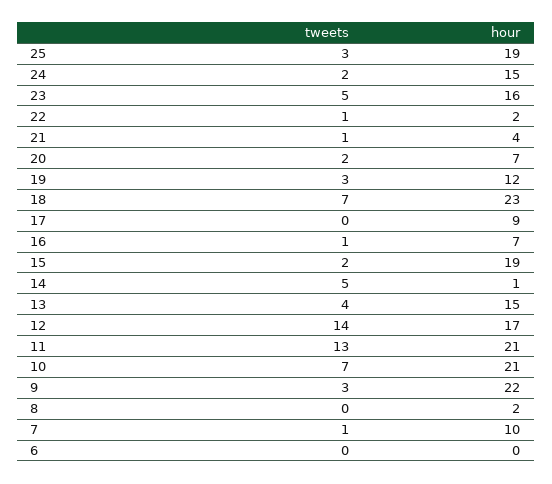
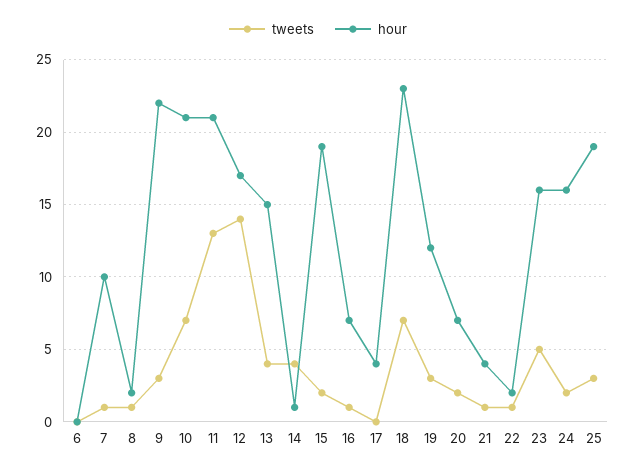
  {
    "tweets": {
      "25": 3,
      "24": 2,
      "23": 5,
      "22": 1,
      "21": 1,
      "20": 2,
      "19": 3,
      "18": 7,
      "17": 0,
      "16": 1,
      "15": 2,
-     "14": 5,
+     "14": 4,
      "13": 4,
      "12": 14,
      "11": 13,
      "10": 7,
      "9": 3,
-     "8": 0,
+     "8": 1,
      "7": 1,
      "6": 0
    },
    "hour": {
      "25": 19,
-     "24": 15,
+     "24": 16,
      "23": 16,
      "22": 2,
      "21": 4,
      "20": 7,
      "19": 12,
      "18": 23,
-     "17": 9,
+     "17": 4,
      "16": 7,
      "15": 19,
      "14": 1,
      "13": 15,
      "12": 17,
      "11": 21,
      "10": 21,
      "9": 22,
      "8": 2,
      "7": 10,
      "6": 0
    }
  }

